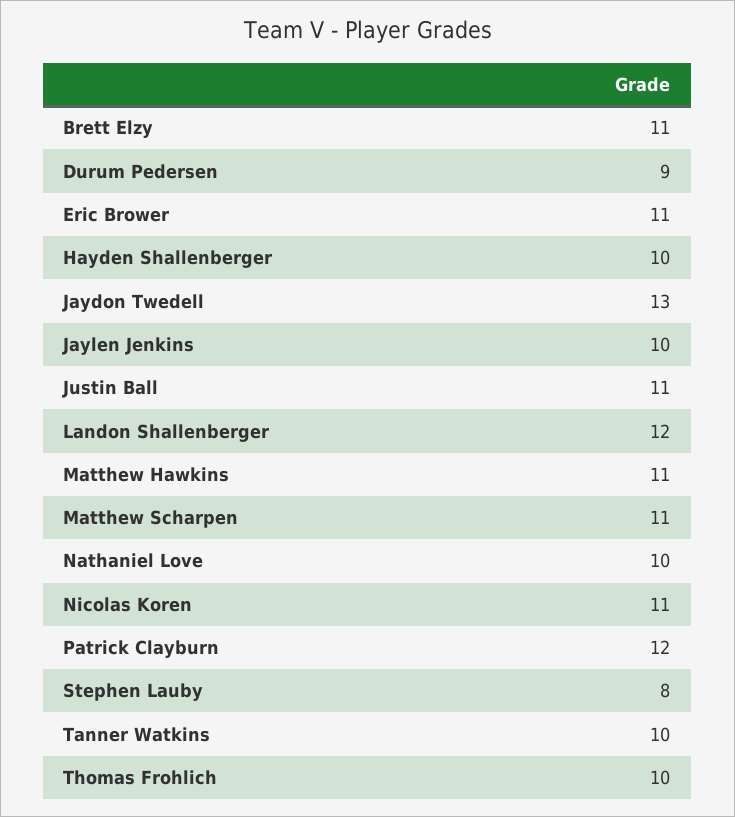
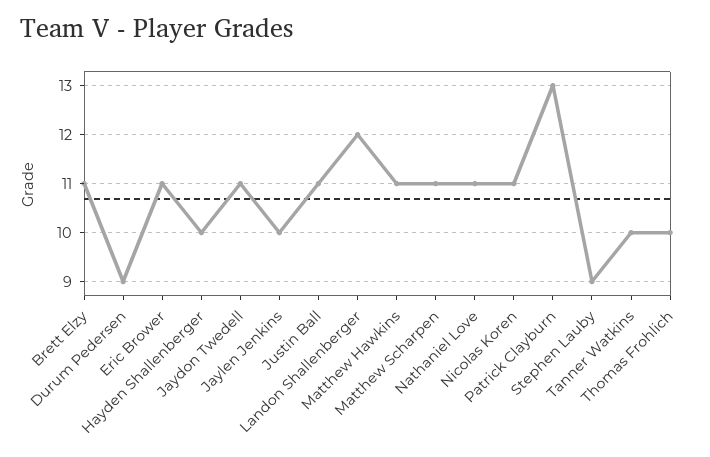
  {
    "Brett Elzy": 11,
    "Durum Pedersen": 9,
    "Eric Brower": 11,
    "Hayden Shallenberger": 10,
-   "Jaydon Twedell": 13,
+   "Jaydon Twedell": 11,
    "Jaylen Jenkins": 10,
    "Justin Ball": 11,
    "Landon Shallenberger": 12,
    "Matthew Hawkins": 11,
    "Matthew Scharpen": 11,
-   "Nathaniel Love": 10,
+   "Nathaniel Love": 11,
    "Nicolas Koren": 11,
-   "Patrick Clayburn": 12,
+   "Patrick Clayburn": 13,
-   "Stephen Lauby": 8,
+   "Stephen Lauby": 9,
    "Tanner Watkins": 10,
    "Thomas Frohlich": 10
  }

